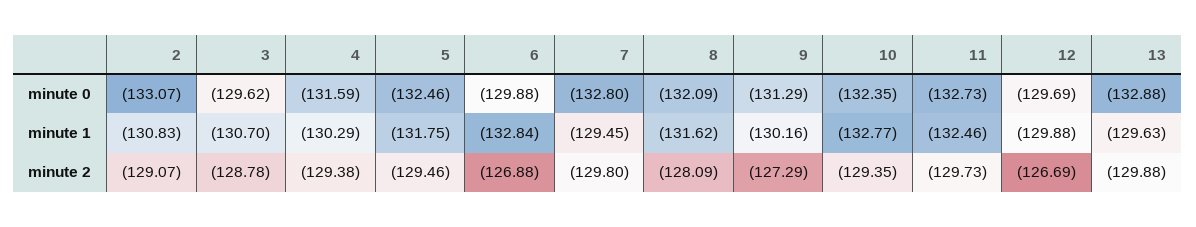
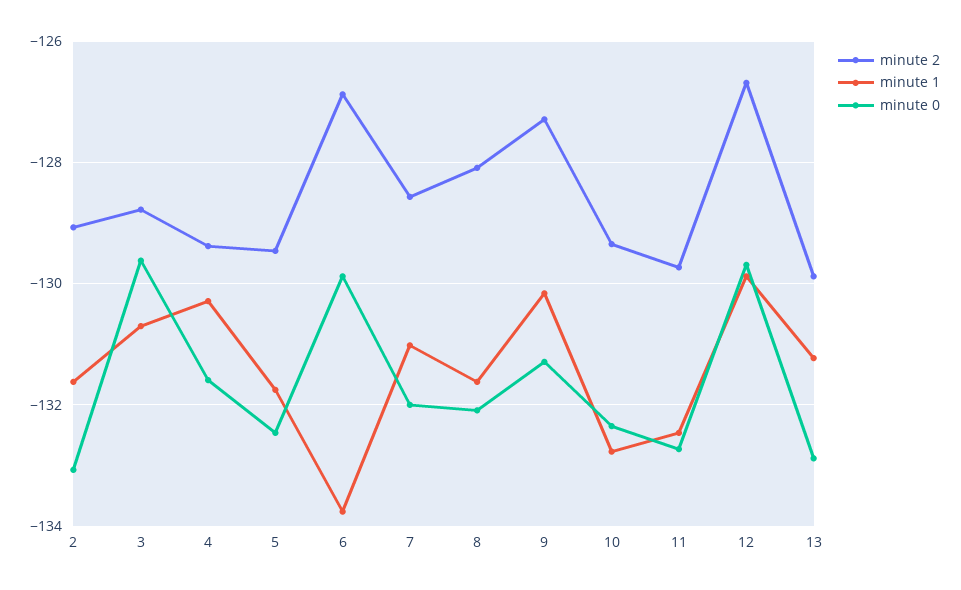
  {
    "minute 0": {
      "2": -133.07,
      "3": -129.62,
      "4": -131.59,
      "5": -132.46,
      "6": -129.88,
-     "7": -132.8,
+     "7": -132,
      "8": -132.09,
      "9": -131.29,
      "10": -132.35,
      "11": -132.73,
      "12": -129.69,
      "13": -132.88
    },
    "minute 1": {
-     "2": -130.83,
+     "2": -131.6,
      "3": -130.7,
      "4": -130.29,
      "5": -131.75,
-     "6": -132.84,
+     "6": -133.8,
-     "7": -129.45,
+     "7": -131,
      "8": -131.62,
      "9": -130.16,
      "10": -132.77,
      "11": -132.46,
      "12": -129.88,
-     "13": -129.63
+     "13": -131.2
    },
    "minute 2": {
      "2": -129.07,
      "3": -128.78,
      "4": -129.38,
      "5": -129.46,
      "6": -126.88,
-     "7": -129.8,
+     "7": -128.6,
      "8": -128.09,
      "9": -127.29,
      "10": -129.35,
      "11": -129.73,
      "12": -126.69,
      "13": -129.88
    }
  }

